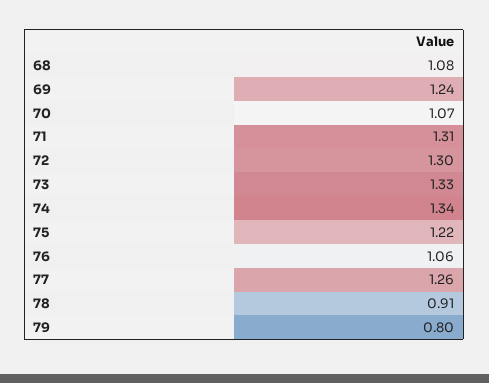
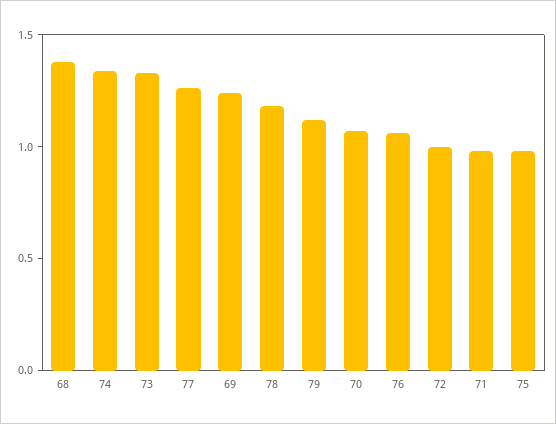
  {
-   "68": 1.08,
+   "68": 1.4,
    "69": 1.24,
    "70": 1.07,
-   "71": 1.31,
+   "71": 1,
-   "72": 1.3,
+   "72": 1,
    "73": 1.33,
    "74": 1.34,
-   "75": 1.22,
+   "75": 1,
    "76": 1.06,
    "77": 1.26,
-   "78": 0.91,
+   "78": 1.2,
-   "79": 0.8
+   "79": 1.1
  }

